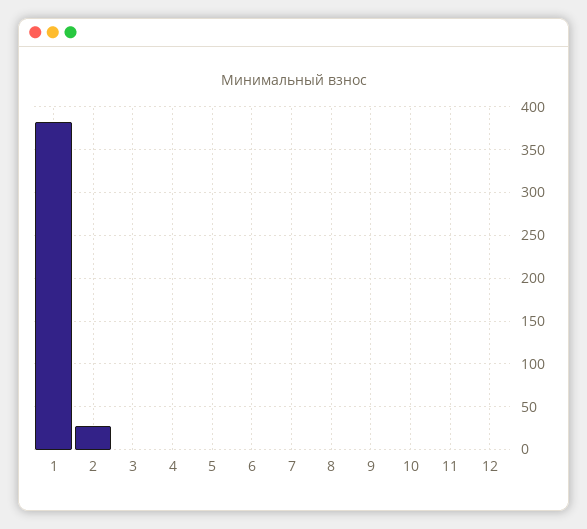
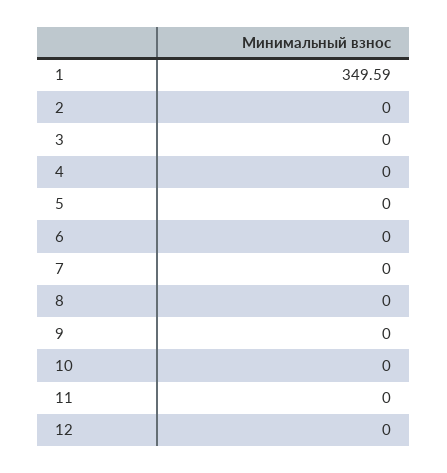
  {
-   "1": 380,
+   "1": 349.59,
-   "2": 30,
+   "2": 0,
    "3": 0,
    "4": 0,
    "5": 0,
    "6": 0,
    "7": 0,
    "8": 0,
    "9": 0,
    "10": 0,
    "11": 0,
    "12": 0
  }

